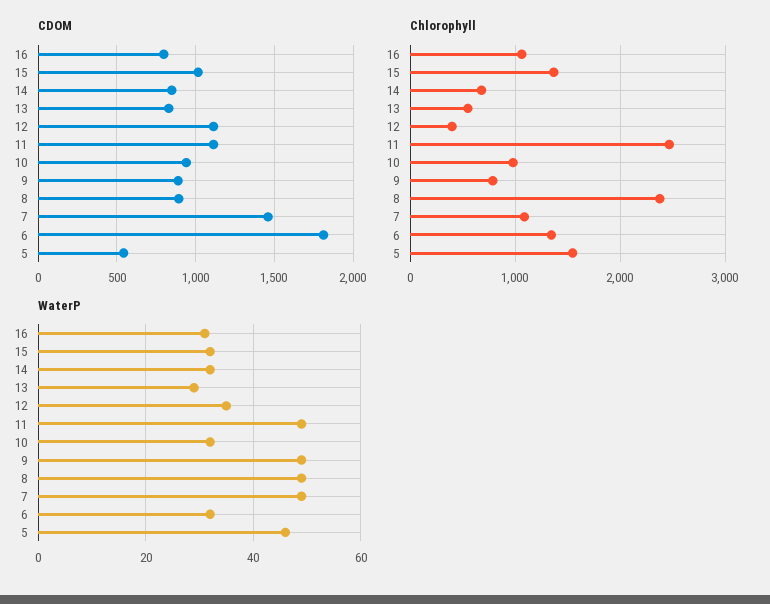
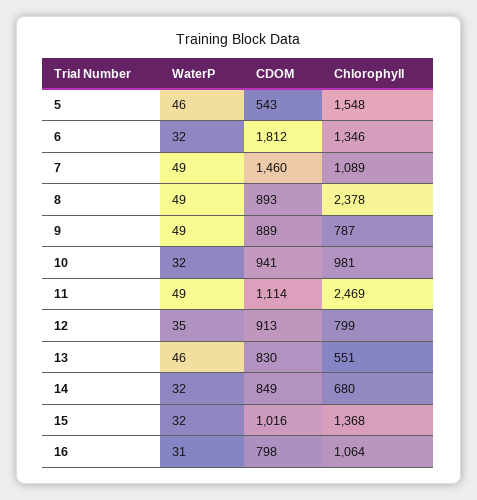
  {
    "CDOM": {
      "16": 798,
      "15": 1016,
      "14": 849,
      "13": 830,
-     "12": 1100,
+     "12": 913,
      "11": 1114,
      "10": 941,
      "9": 889,
      "8": 893,
      "7": 1460,
      "6": 1812,
      "5": 543
    },
    "Chlorophyll": {
      "16": 1064,
      "15": 1368,
      "14": 680,
      "13": 551,
-     "12": 400,
+     "12": 799,
      "11": 2469,
      "10": 981,
      "9": 787,
      "8": 2378,
      "7": 1089,
      "6": 1346,
      "5": 1548
    },
    "WaterP": {
      "16": 31,
      "15": 32,
      "14": 32,
-     "13": 30,
+     "13": 46,
      "12": 35,
      "11": 49,
      "10": 32,
      "9": 49,
      "8": 49,
      "7": 49,
      "6": 32,
      "5": 46
    }
  }

